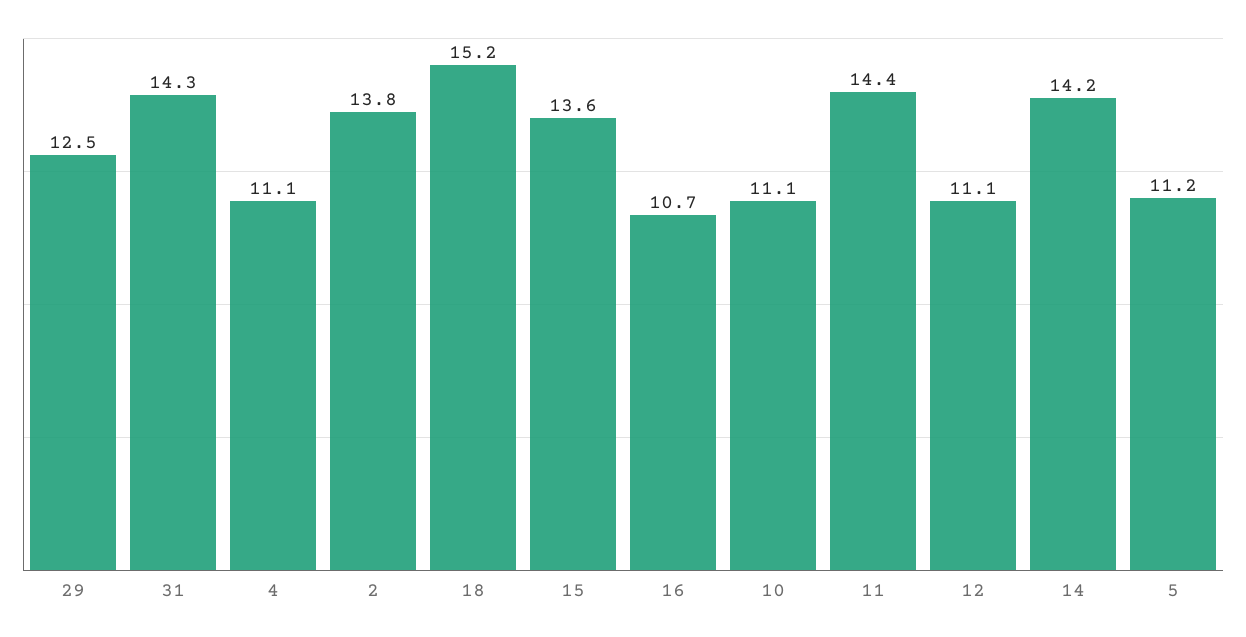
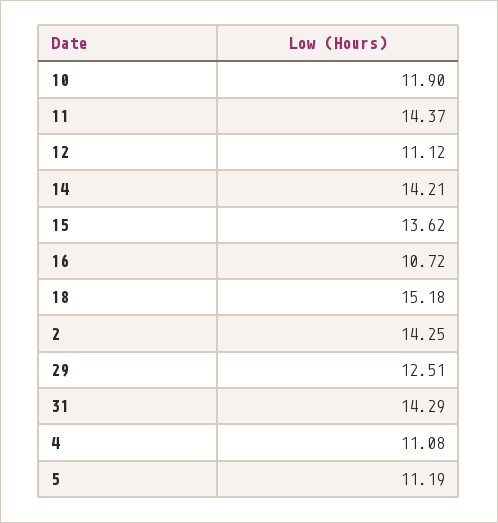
  {
    "29": 12.51,
    "31": 14.29,
    "4": 11.08,
-   "2": 13.8,
+   "2": 14.25,
    "18": 15.18,
    "15": 13.62,
    "16": 10.72,
-   "10": 11.1,
+   "10": 11.9,
    "11": 14.37,
    "12": 11.12,
    "14": 14.21,
    "5": 11.19
  }

